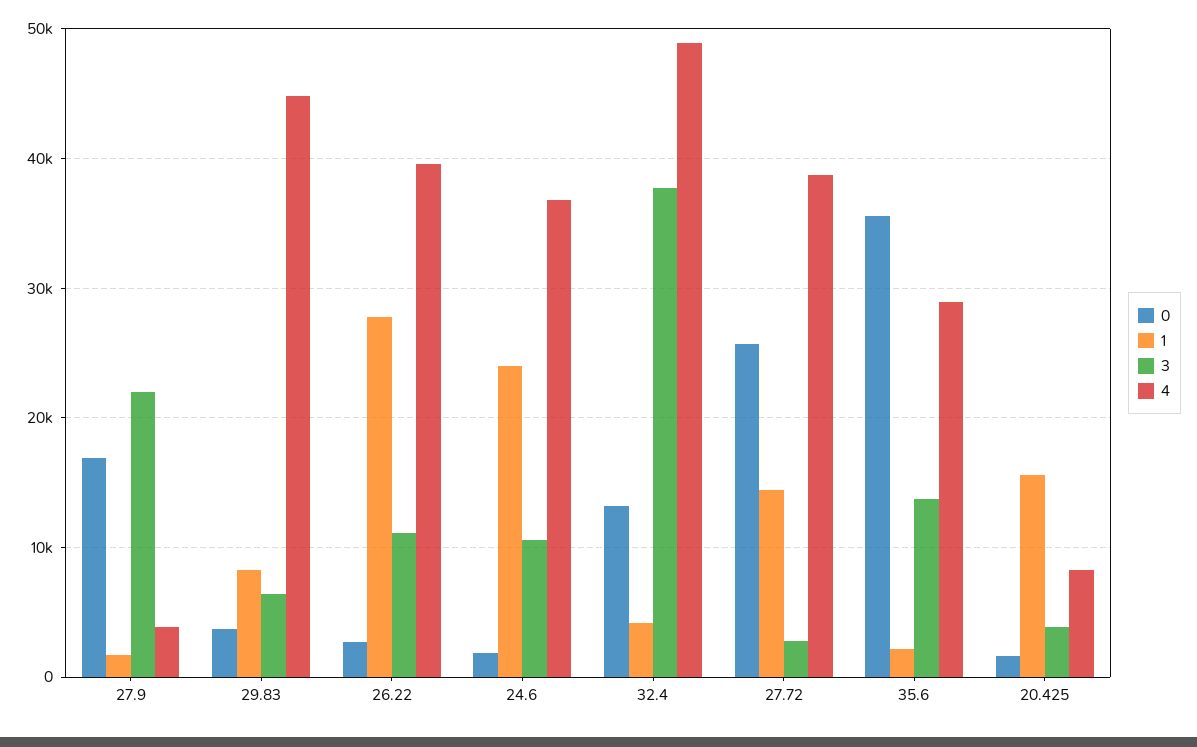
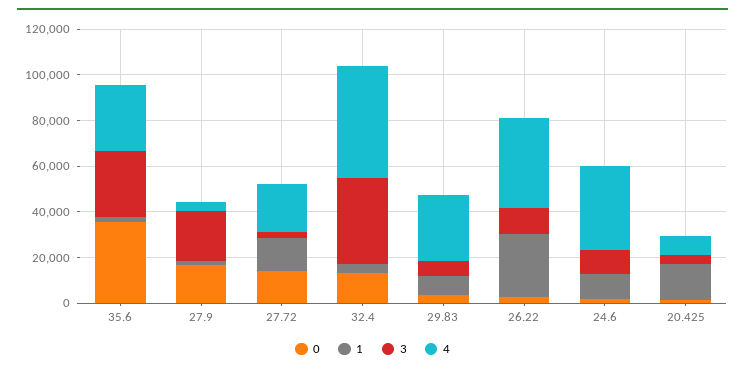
  {
    "0": {
      "27.9": 17000,
      "29.83": 4000,
      "26.22": 3000,
      "24.6": 2000,
      "32.4": 13000,
-     "27.72": 26000,
+     "27.72": 15000,
      "35.6": 36000,
      "20.425": 2000
    },
    "1": {
      "27.9": 2000,
      "29.83": 8000,
      "26.22": 28000,
-     "24.6": 24000,
+     "24.6": 10000,
      "32.4": 4000,
      "27.72": 14000,
      "35.6": 2000,
      "20.425": 16000
    },
    "3": {
      "27.9": 22000,
      "29.83": 6000,
      "26.22": 11000,
      "24.6": 11000,
      "32.4": 38000,
      "27.72": 3000,
-     "35.6": 14000,
+     "35.6": 30000,
      "20.425": 4000
    },
    "4": {
      "27.9": 4000,
-     "29.83": 45000,
+     "29.83": 30000,
      "26.22": 40000,
      "24.6": 37000,
      "32.4": 49000,
-     "27.72": 39000,
+     "27.72": 20000,
      "35.6": 29000,
      "20.425": 8000
    }
  }

